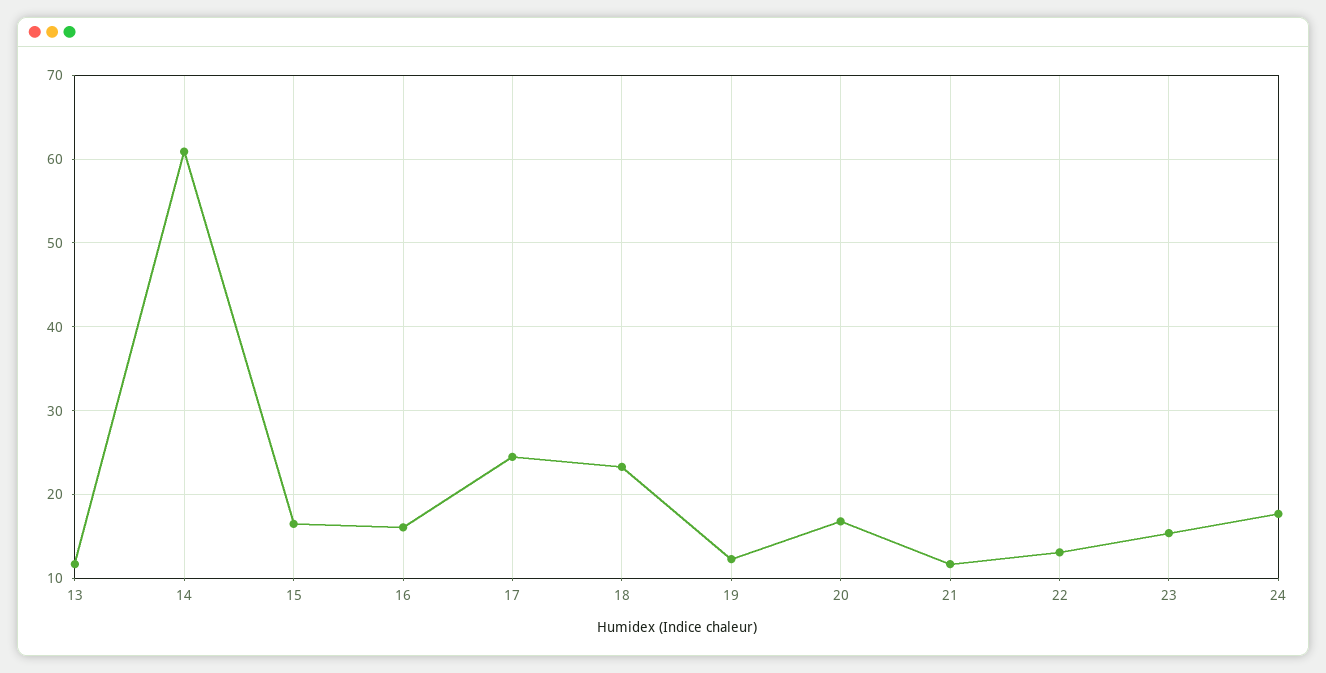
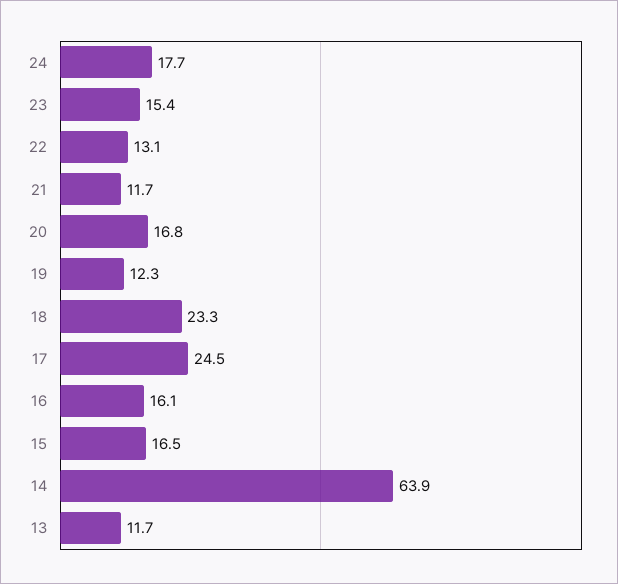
  {
    "13": 11.7,
-   "14": 61,
+   "14": 63.9,
    "15": 16.5,
    "16": 16.1,
    "17": 24.5,
    "18": 23.3,
    "19": 12.3,
    "20": 16.8,
    "21": 11.7,
    "22": 13.1,
    "23": 15.4,
    "24": 17.7
  }

